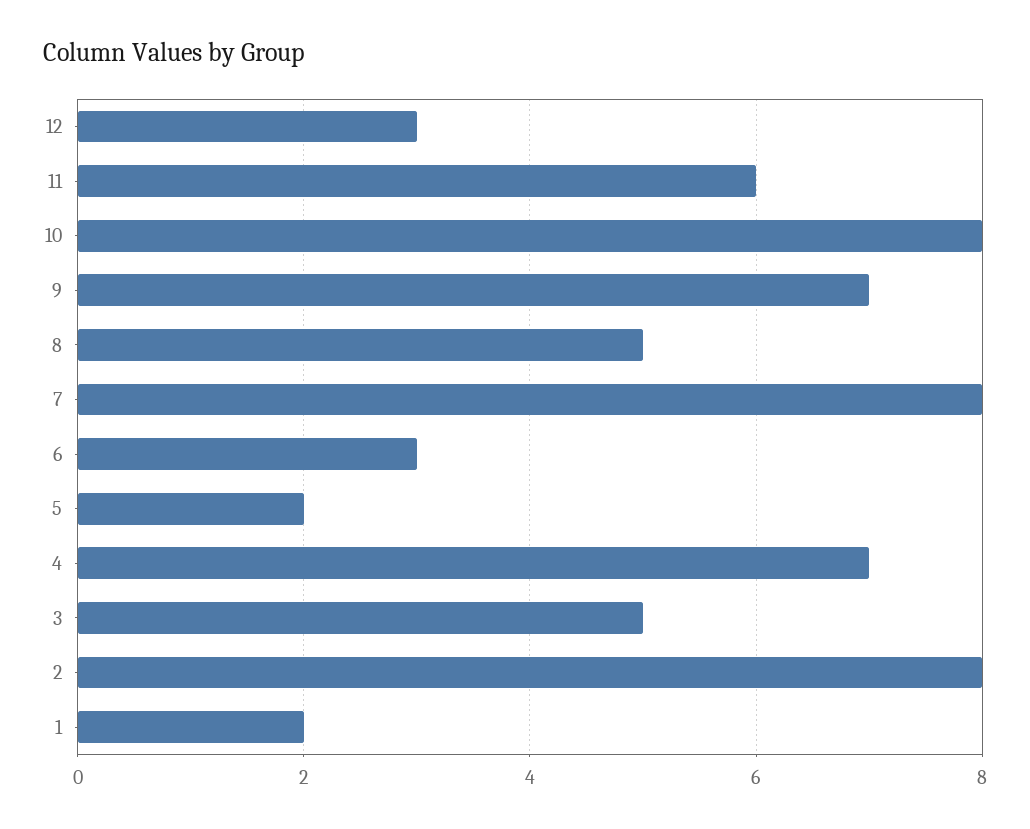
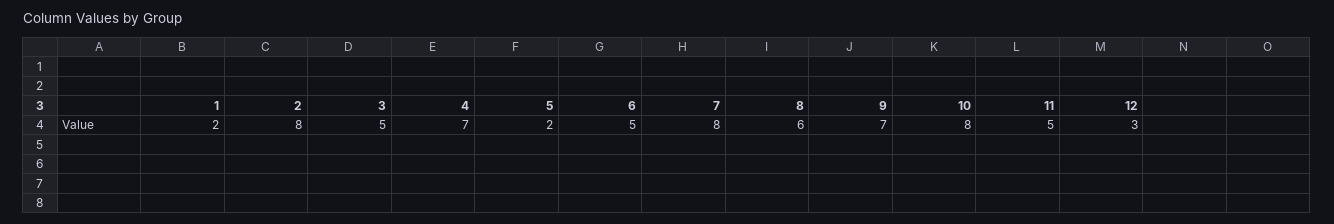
  {
    "12": 3,
-   "11": 6,
+   "11": 5,
    "10": 8,
    "9": 7,
-   "8": 5,
+   "8": 6,
    "7": 8,
-   "6": 3,
+   "6": 5,
    "5": 2,
    "4": 7,
    "3": 5,
    "2": 8,
    "1": 2
  }

